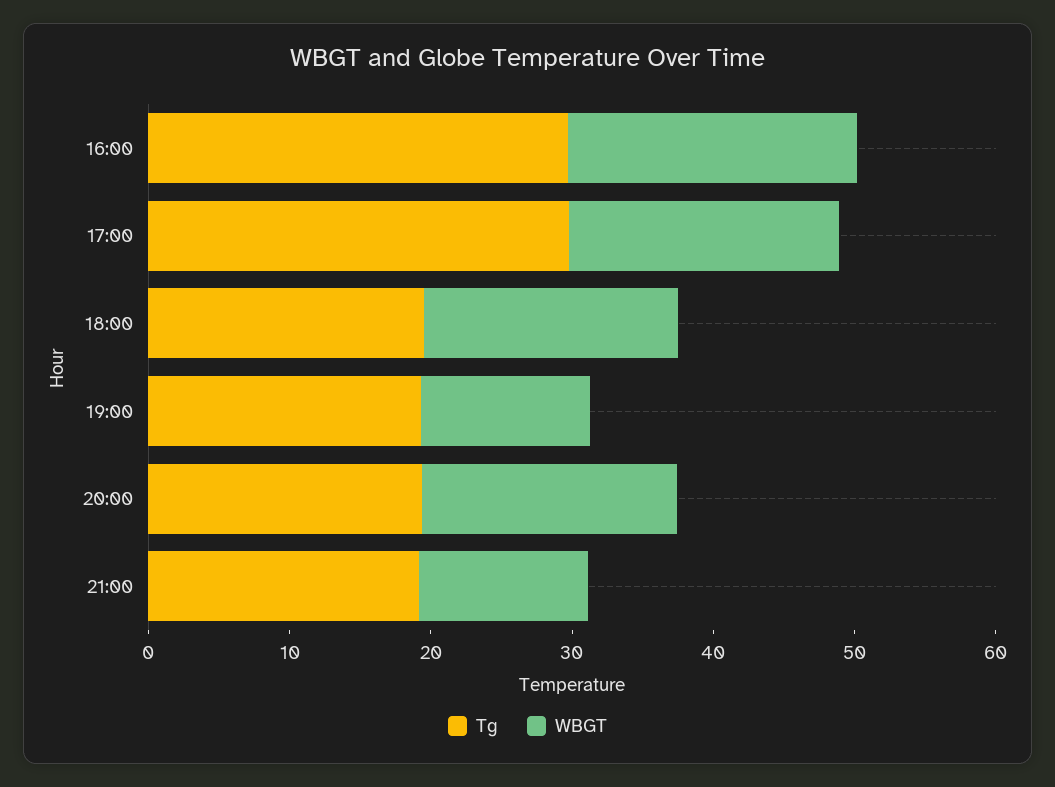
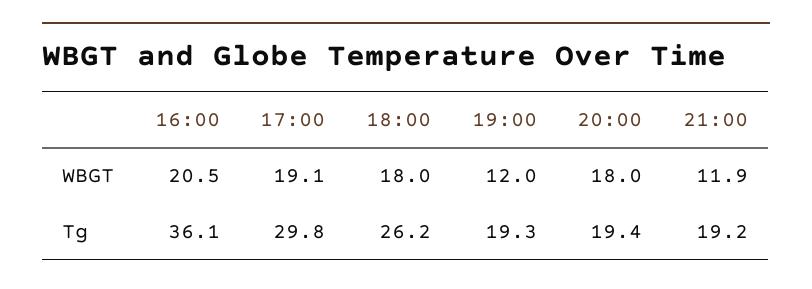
  {
    "Tg": {
-     "16:00": 30,
+     "16:00": 36.1,
      "17:00": 29.8,
-     "18:00": 20,
+     "18:00": 26.2,
      "19:00": 19.3,
      "20:00": 19.4,
      "21:00": 19.2
    },
    "WBGT": {
      "16:00": 20.5,
      "17:00": 19.1,
      "18:00": 18,
      "19:00": 12,
      "20:00": 18,
      "21:00": 11.9
    }
  }

